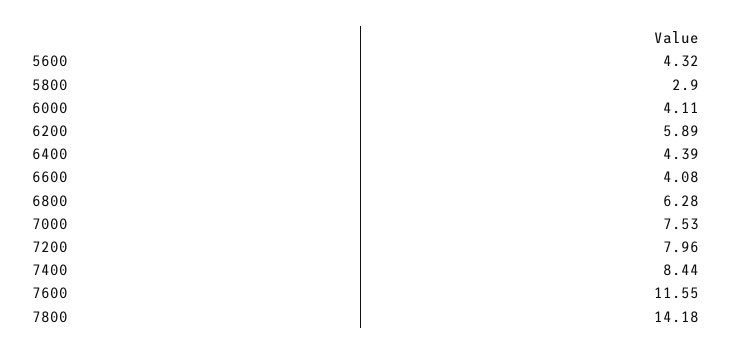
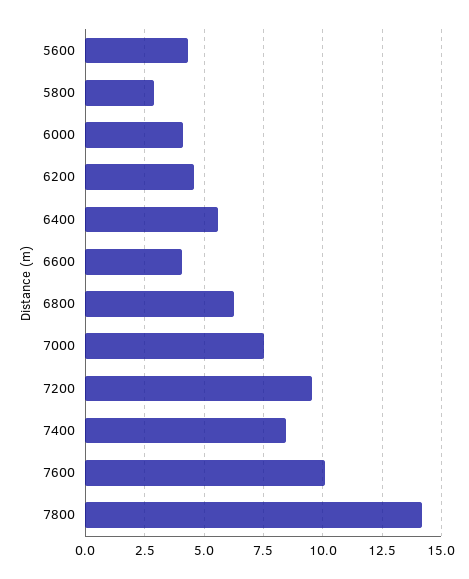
  {
    "5600": 4.32,
    "5800": 2.9,
    "6000": 4.11,
-   "6200": 5.89,
+   "6200": 4.5,
-   "6400": 4.39,
+   "6400": 5.5,
    "6600": 4.08,
    "6800": 6.28,
    "7000": 7.53,
-   "7200": 7.96,
+   "7200": 9.5,
    "7400": 8.44,
-   "7600": 11.55,
+   "7600": 10,
    "7800": 14.18
  }

